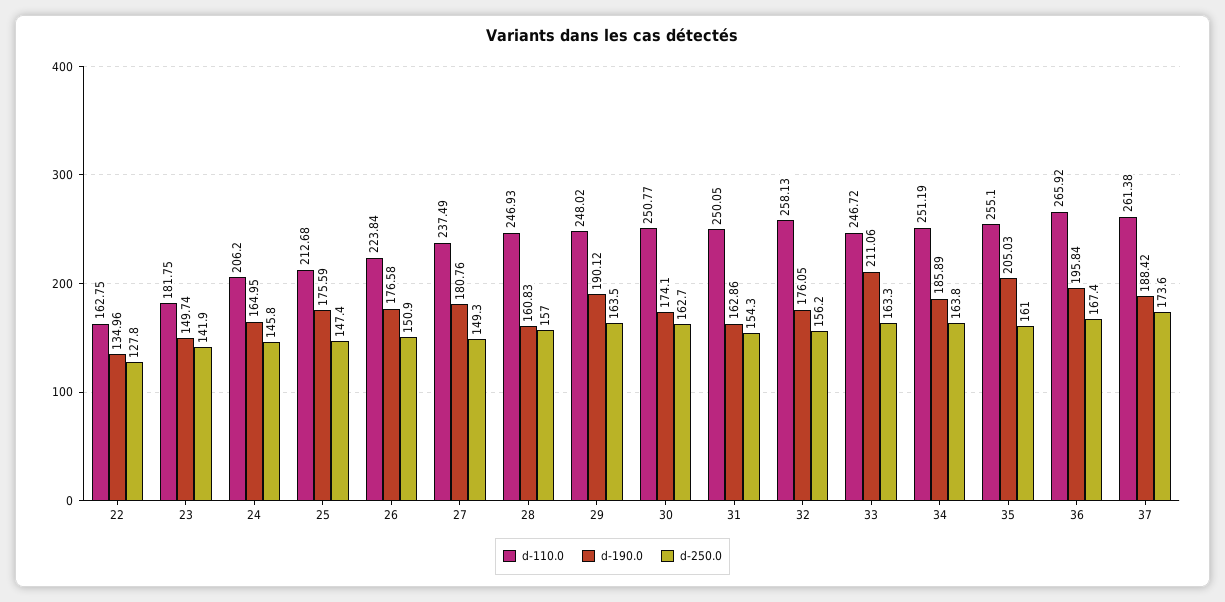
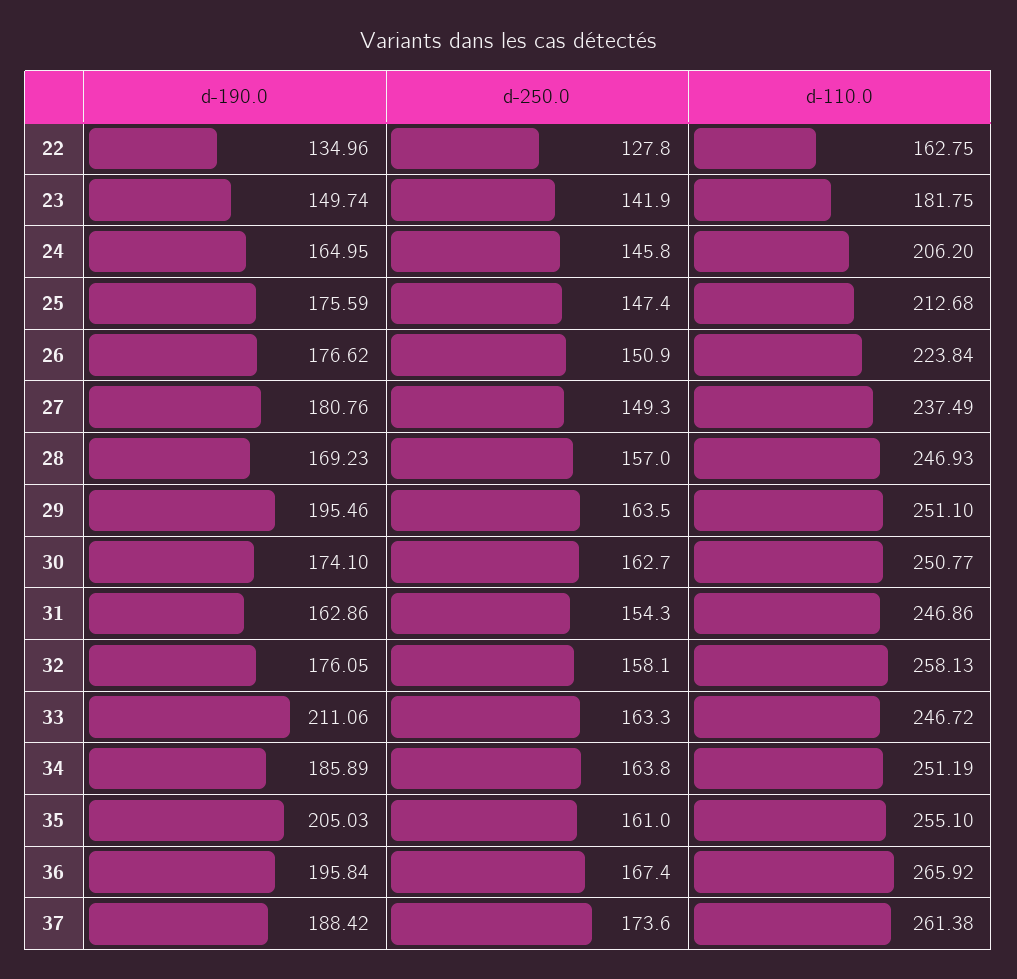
  {
    "d-110.0": {
      "22": 162.75,
      "23": 181.75,
      "24": 206.2,
      "25": 212.68,
      "26": 223.84,
      "27": 237.49,
      "28": 246.93,
-     "29": 248.02,
+     "29": 251.1,
      "30": 250.77,
-     "31": 250.05,
+     "31": 246.86,
      "32": 258.13,
      "33": 246.72,
      "34": 251.19,
      "35": 255.1,
      "36": 265.92,
      "37": 261.38
    },
    "d-190.0": {
      "22": 134.96,
      "23": 149.74,
      "24": 164.95,
      "25": 175.59,
-     "26": 176.58,
+     "26": 176.62,
      "27": 180.76,
-     "28": 160.83,
+     "28": 169.23,
-     "29": 190.12,
+     "29": 195.46,
      "30": 174.1,
      "31": 162.86,
      "32": 176.05,
      "33": 211.06,
      "34": 185.89,
      "35": 205.03,
      "36": 195.84,
      "37": 188.42
    },
    "d-250.0": {
      "22": 127.8,
      "23": 141.9,
      "24": 145.8,
      "25": 147.4,
      "26": 150.9,
      "27": 149.3,
      "28": 157,
      "29": 163.5,
      "30": 162.7,
      "31": 154.3,
-     "32": 156.2,
+     "32": 158.1,
      "33": 163.3,
      "34": 163.8,
      "35": 161,
      "36": 167.4,
      "37": 173.6
    }
  }

